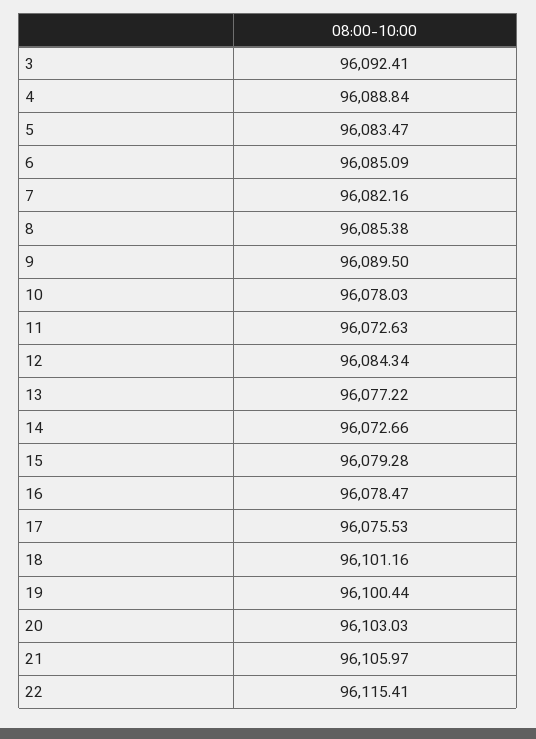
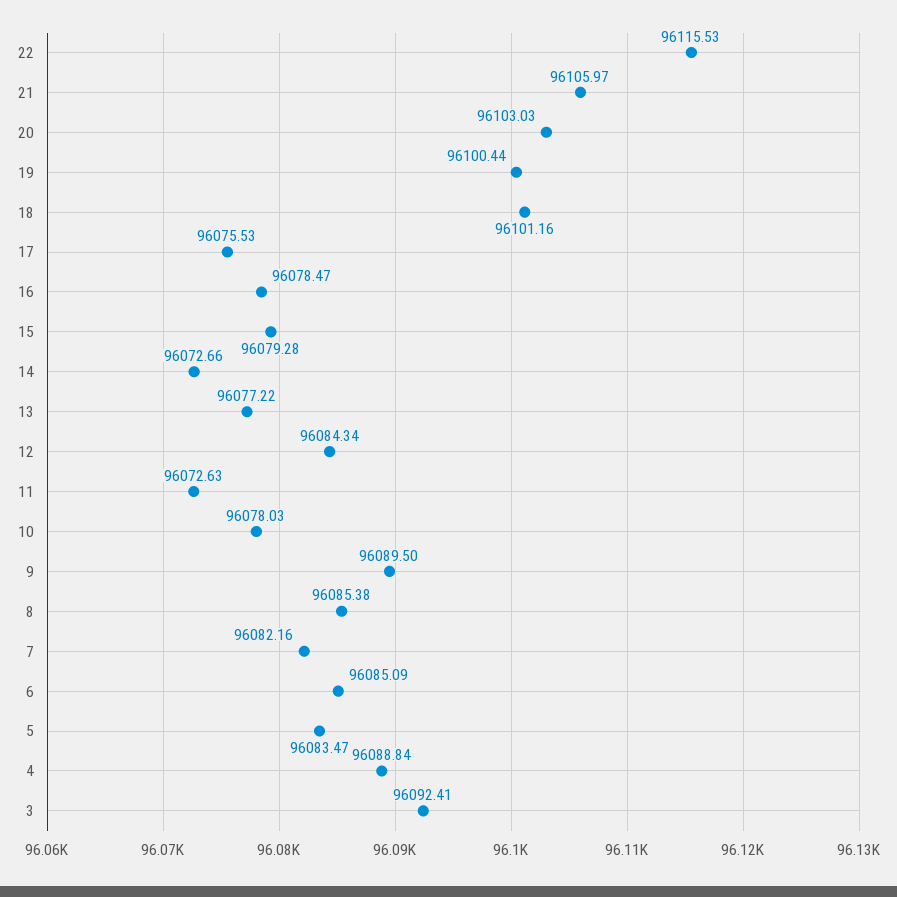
  {
    "3": 96092.41,
    "4": 96088.84,
    "5": 96083.47,
    "6": 96085.09,
    "7": 96082.16,
    "8": 96085.38,
    "9": 96089.5,
    "10": 96078.03,
    "11": 96072.63,
    "12": 96084.34,
    "13": 96077.22,
    "14": 96072.66,
    "15": 96079.28,
    "16": 96078.47,
    "17": 96075.53,
    "18": 96101.16,
    "19": 96100.44,
    "20": 96103.03,
    "21": 96105.97,
-   "22": 96115.41
+   "22": 96115.53
  }

